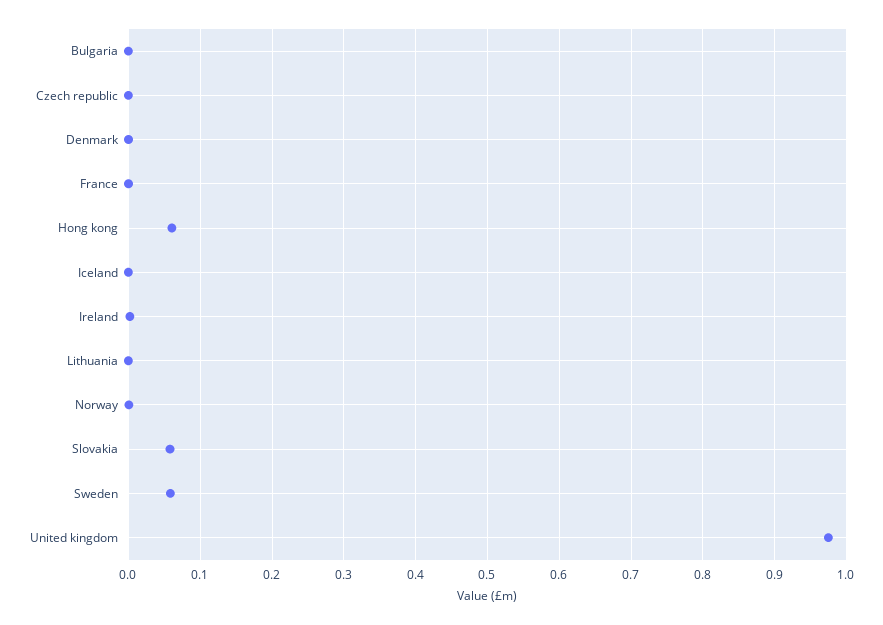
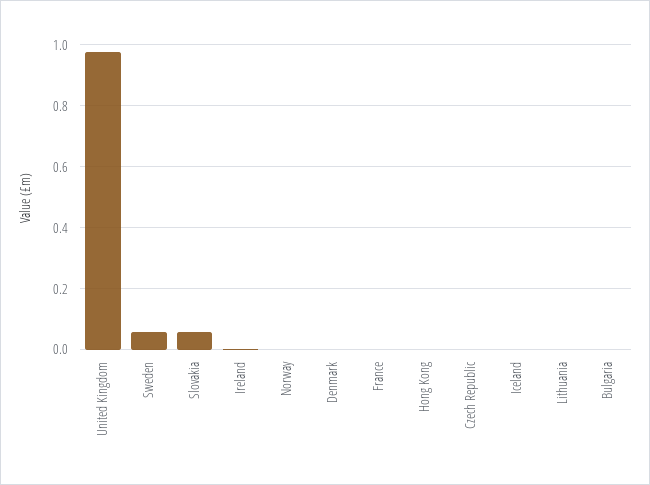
  {
    "Bulgaria": 0,
    "Czech republic": 0,
    "Denmark": 0,
    "France": 0,
-   "Hong kong": 0.06,
+   "Hong kong": 0,
    "Iceland": 0,
    "Ireland": 0,
    "Lithuania": 0,
    "Norway": 0,
    "Slovakia": 0.06,
    "Sweden": 0.06,
    "United kingdom": 0.97
  }

